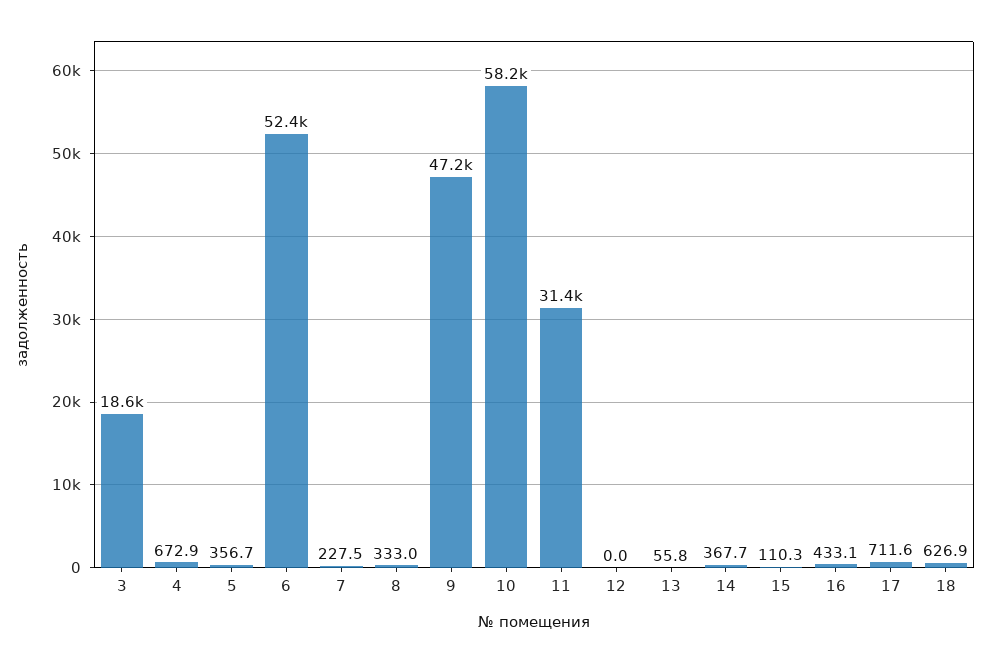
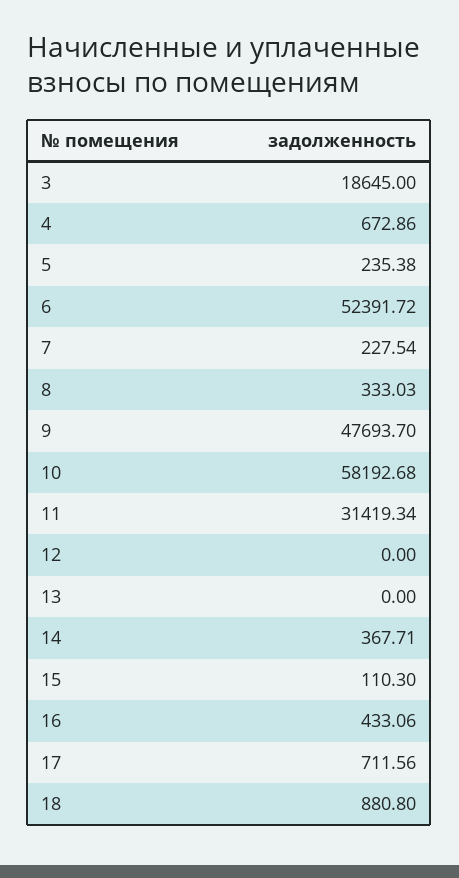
  {
    "3": 18645,
    "4": 672.86,
-   "5": 356.7,
+   "5": 235.38,
    "6": 52391.72,
    "7": 227.54,
    "8": 333.03,
-   "9": 47200,
+   "9": 47693.7,
    "10": 58192.68,
    "11": 31419.34,
    "12": 0,
-   "13": 55.8,
+   "13": 0,
    "14": 367.71,
    "15": 110.3,
    "16": 433.06,
    "17": 711.56,
-   "18": 626.9
+   "18": 880.8
  }

